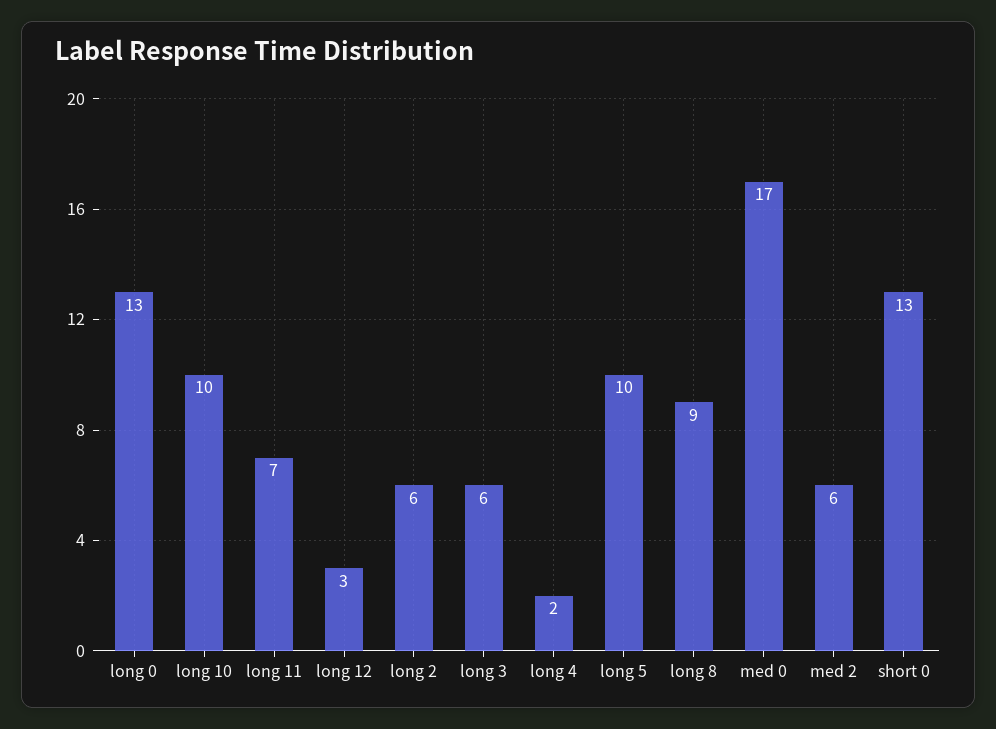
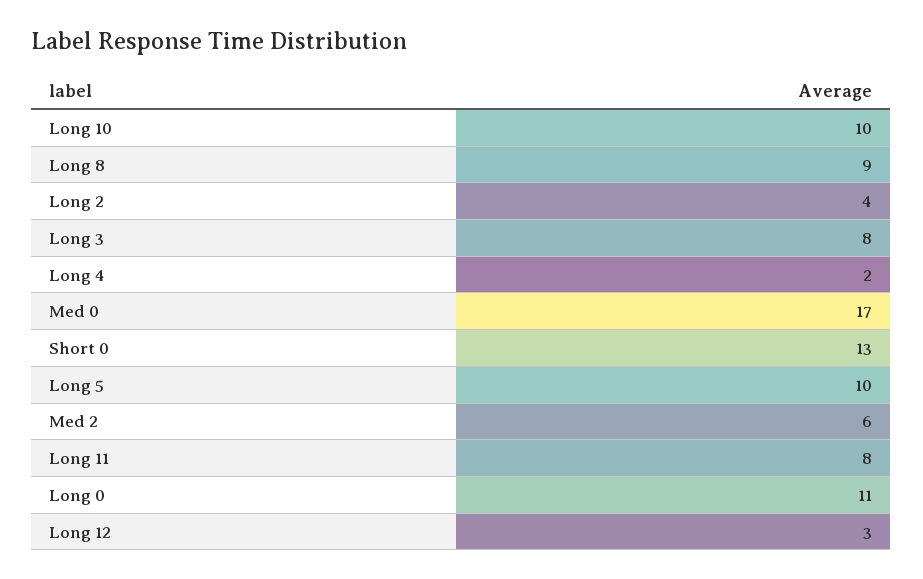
  {
-   "long 0": 13,
+   "long 0": 11,
    "long 10": 10,
-   "long 11": 7,
+   "long 11": 8,
    "long 12": 3,
-   "long 2": 6,
+   "long 2": 4,
-   "long 3": 6,
+   "long 3": 8,
    "long 4": 2,
    "long 5": 10,
    "long 8": 9,
    "med 0": 17,
    "med 2": 6,
    "short 0": 13
  }

